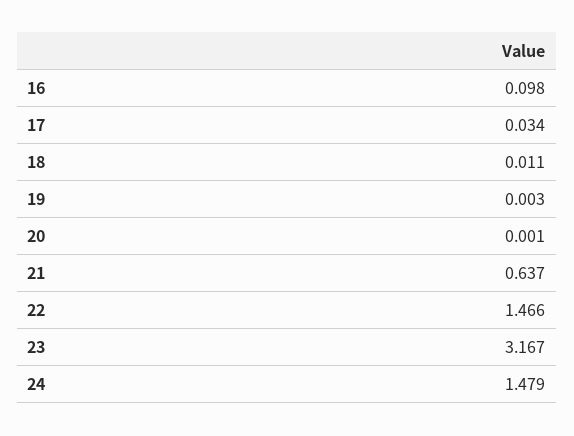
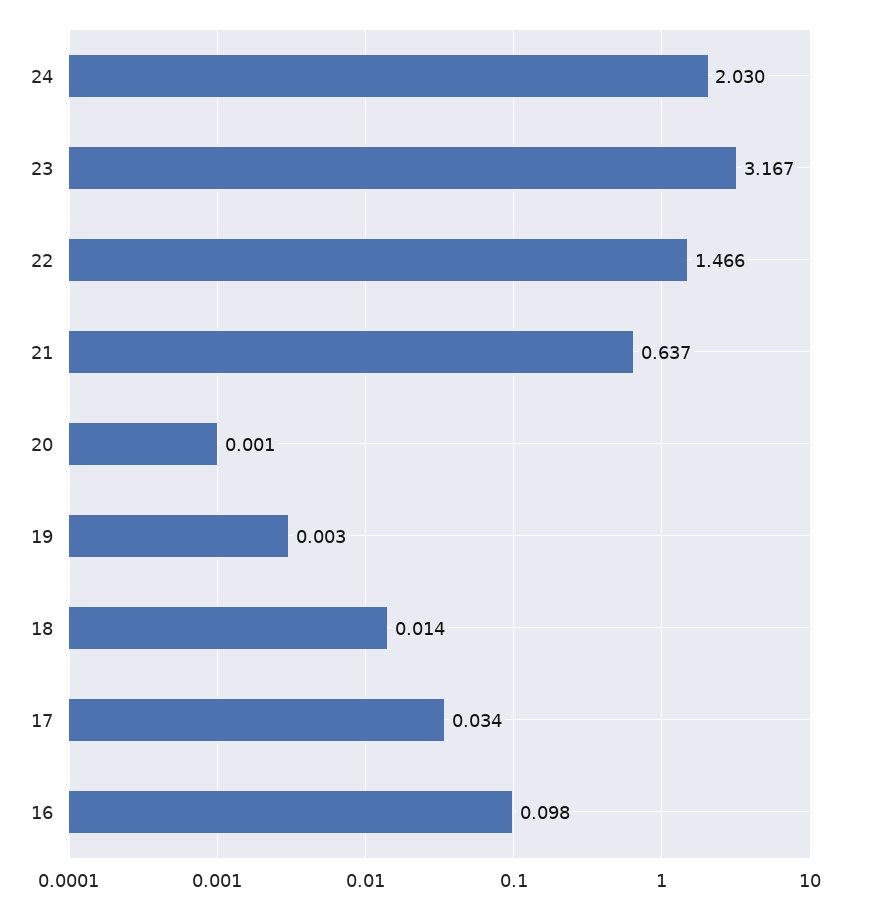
  {
    "16": 0.098,
    "17": 0.034,
-   "18": 0.011,
+   "18": 0.014,
    "19": 0.003,
    "20": 0.001,
    "21": 0.637,
    "22": 1.466,
    "23": 3.167,
-   "24": 1.479
+   "24": 2.03
  }

